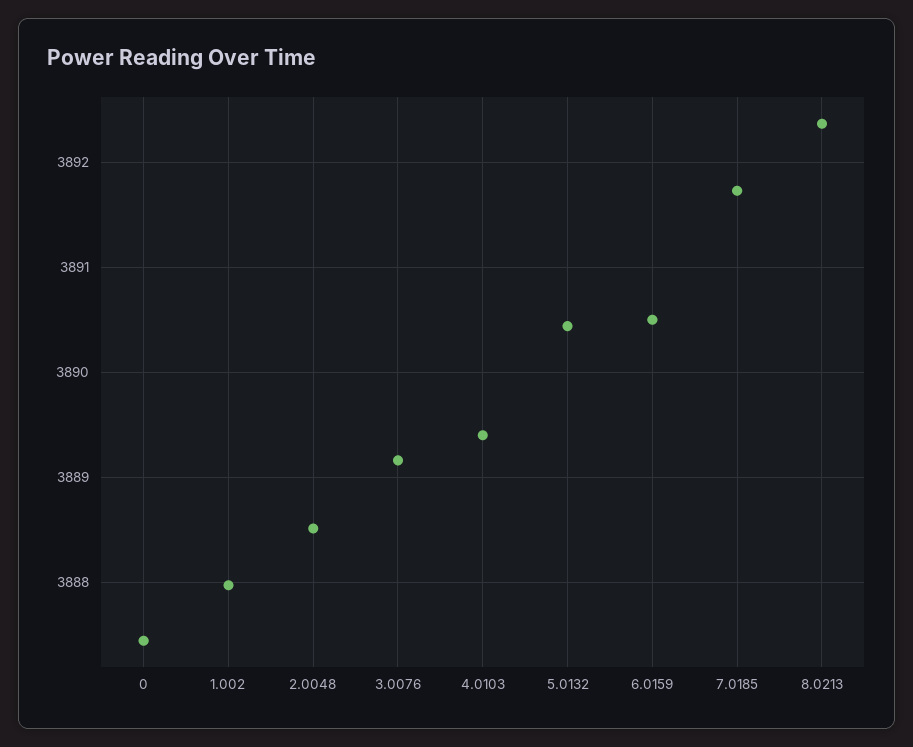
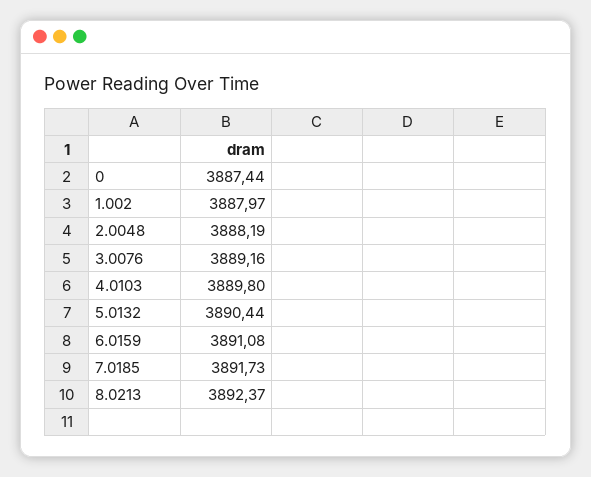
  {
    "0": 3887.44,
    "1.002": 3887.97,
-   "2.0048": 3888.5,
+   "2.0048": 3888.19,
    "3.0076": 3889.16,
-   "4.0103": 3889.4,
+   "4.0103": 3889.8,
    "5.0132": 3890.44,
-   "6.0159": 3890.5,
+   "6.0159": 3891.08,
    "7.0185": 3891.73,
    "8.0213": 3892.37
  }

